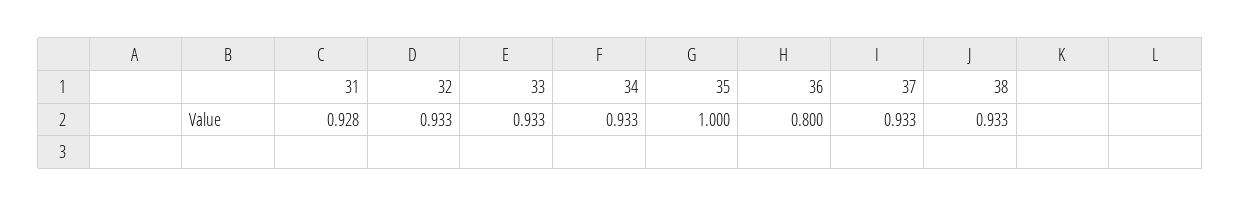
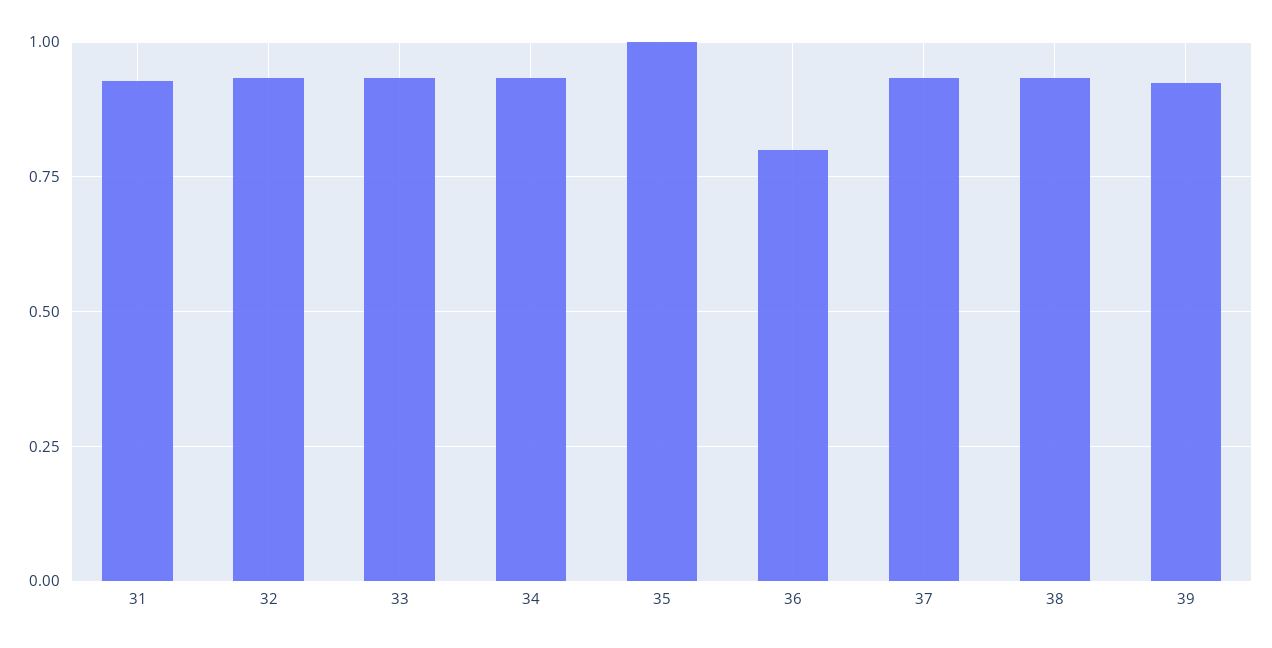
  {
    "31": 0.928,
    "32": 0.933,
    "33": 0.933,
    "34": 0.933,
    "35": 1,
    "36": 0.8,
    "37": 0.933,
-   "38": 0.933
+   "38": 0.933,
+   "39": 0.925
  }

